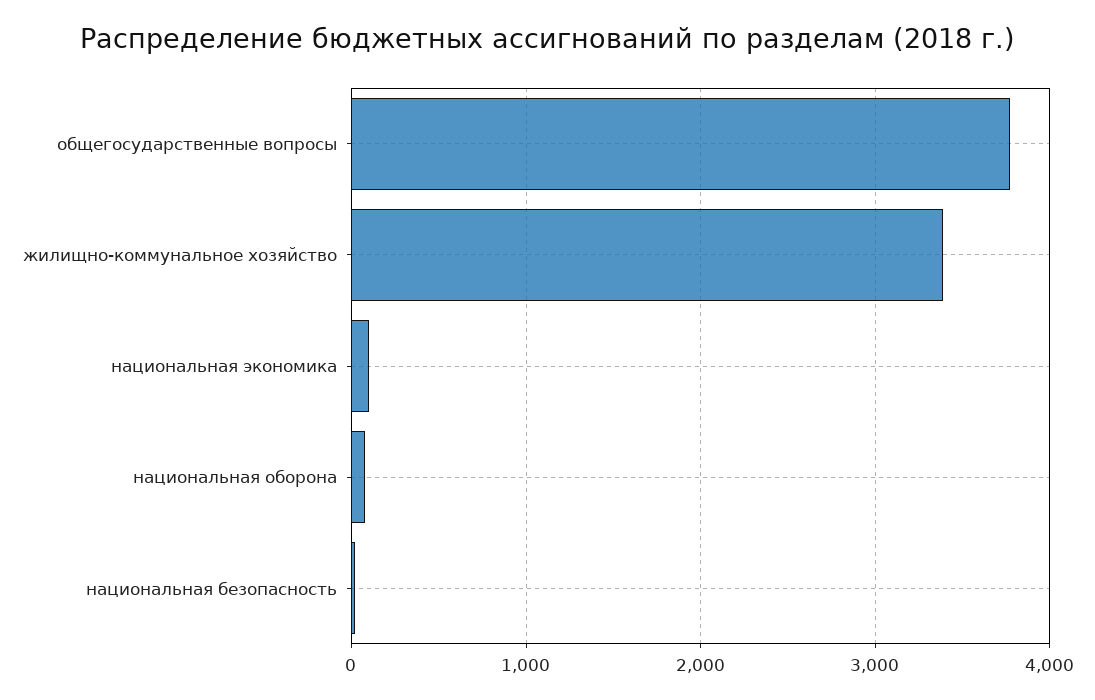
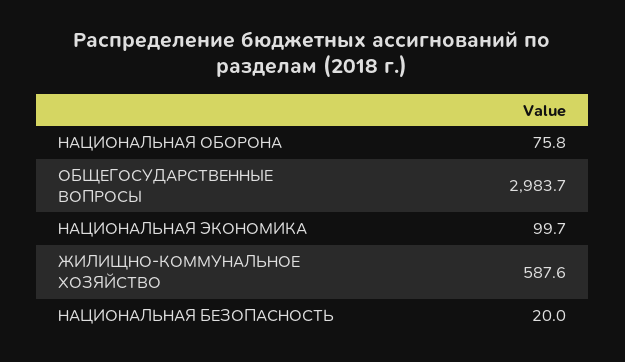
  {
-   "общегосударственные вопросы": 3800,
+   "общегосударственные вопросы": 2983.7,
-   "жилищно-коммунальное хозяйство": 3400,
+   "жилищно-коммунальное хозяйство": 587.6,
    "национальная экономика": 99.7,
    "национальная оборона": 75.8,
    "национальная безопасность": 20
  }

